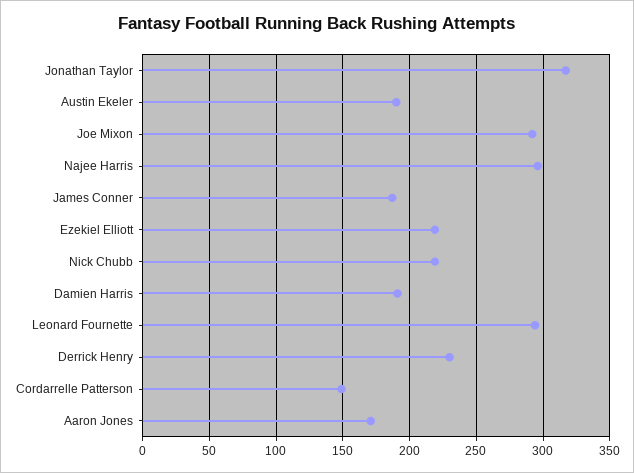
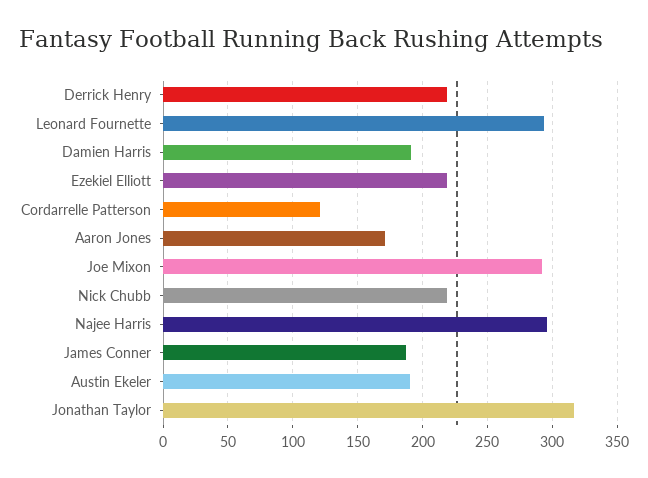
  {
    "Jonathan Taylor": 315,
    "Austin Ekeler": 190,
    "Joe Mixon": 290,
    "Najee Harris": 295,
    "James Conner": 185,
    "Ezekiel Elliott": 220,
    "Nick Chubb": 220,
    "Damien Harris": 190,
    "Leonard Fournette": 295,
-   "Derrick Henry": 230,
+   "Derrick Henry": 220,
-   "Cordarrelle Patterson": 150,
+   "Cordarrelle Patterson": 120,
    "Aaron Jones": 170
  }

